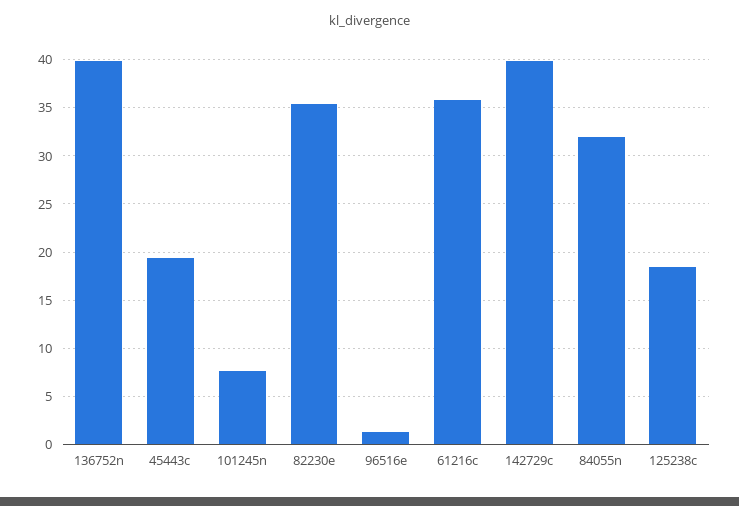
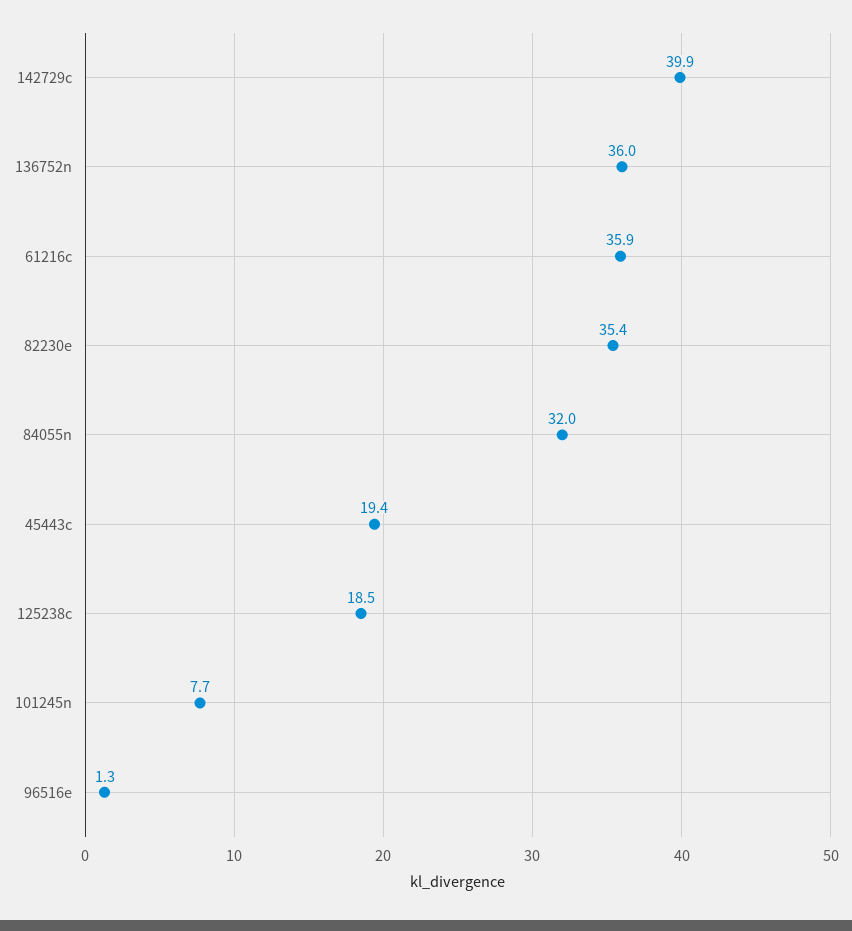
  {
-   "136752n": 40,
+   "136752n": 36,
    "45443c": 19.4,
    "101245n": 7.7,
    "82230e": 35.4,
    "96516e": 1.3,
    "61216c": 35.9,
    "142729c": 39.9,
    "84055n": 32,
    "125238c": 18.5
  }

